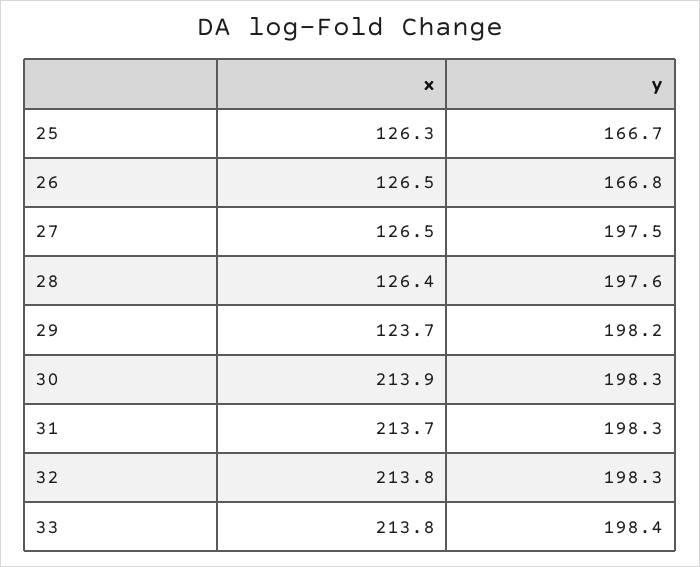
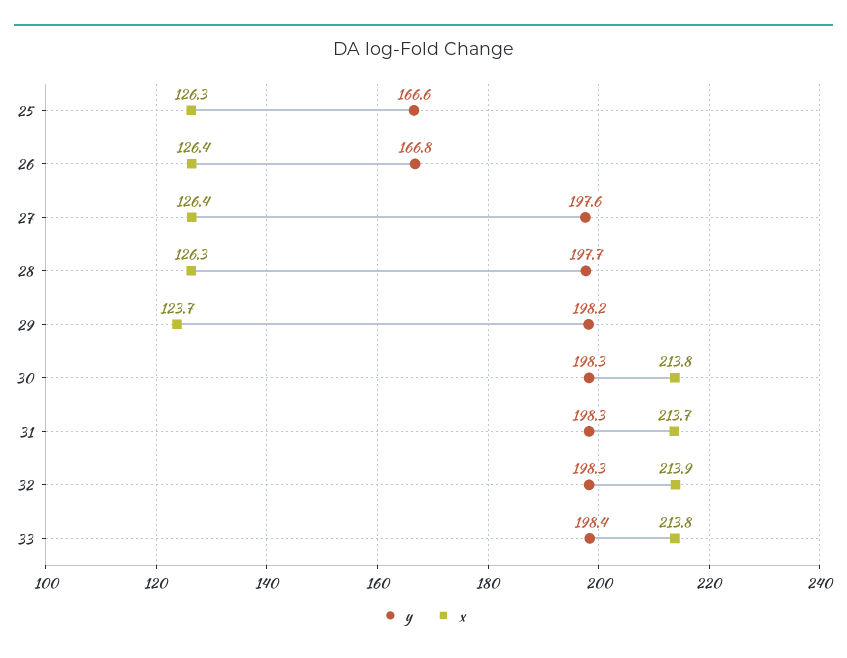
  {
    "x": {
      "25": 126.3,
-     "26": 126.5,
+     "26": 126.4,
-     "27": 126.5,
+     "27": 126.4,
-     "28": 126.4,
+     "28": 126.3,
      "29": 123.7,
-     "30": 213.9,
+     "30": 213.8,
      "31": 213.7,
-     "32": 213.8,
+     "32": 213.9,
      "33": 213.8
    },
    "y": {
-     "25": 166.7,
+     "25": 166.6,
      "26": 166.8,
-     "27": 197.5,
+     "27": 197.6,
-     "28": 197.6,
+     "28": 197.7,
      "29": 198.2,
      "30": 198.3,
      "31": 198.3,
      "32": 198.3,
      "33": 198.4
    }
  }

